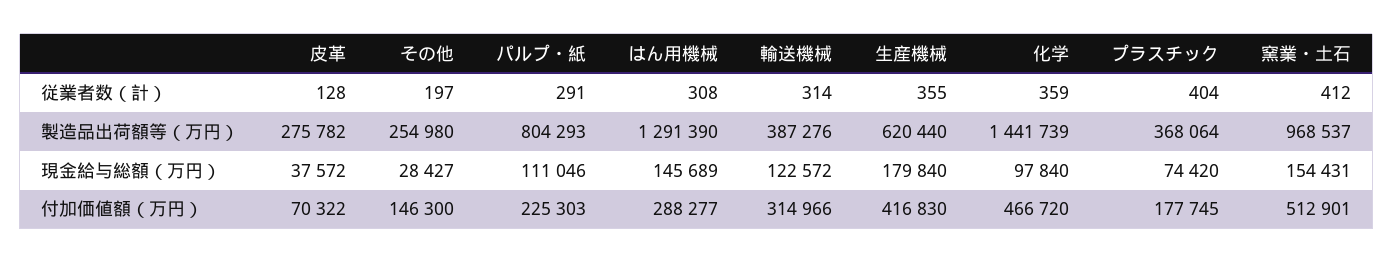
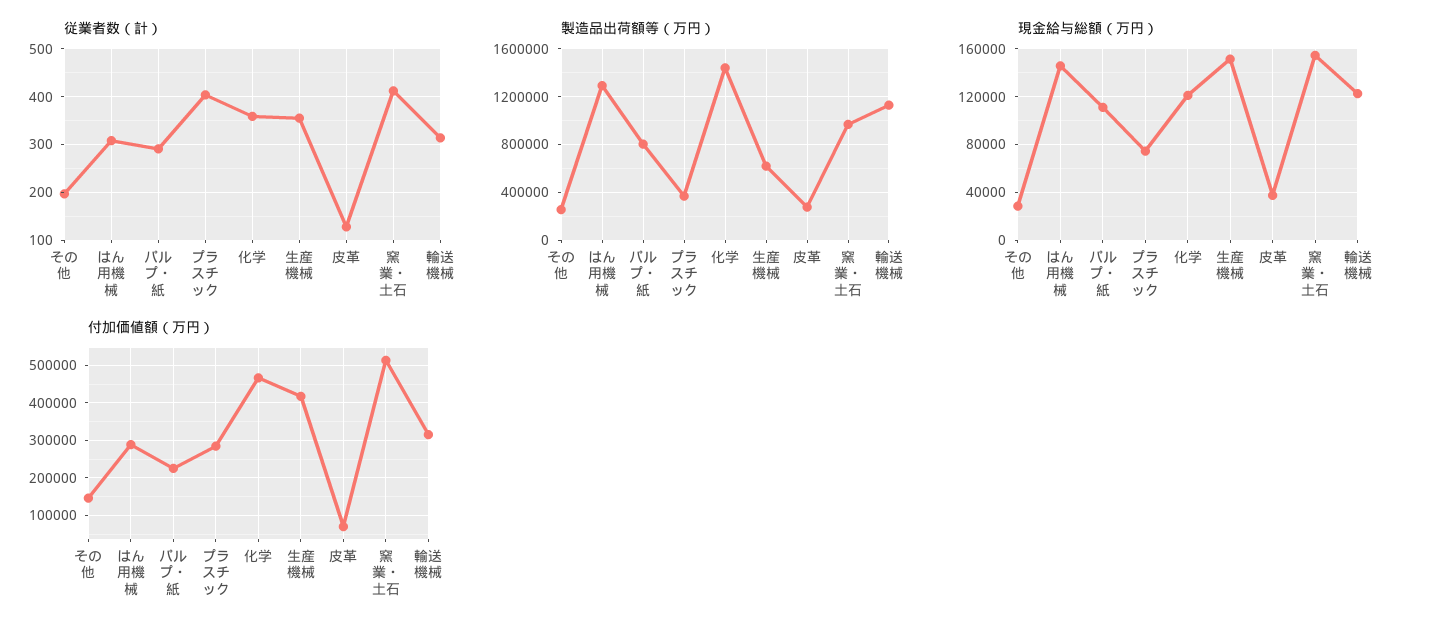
  {
    "従業者数（計）": {
      "皮革": 128,
      "その他": 197,
      "パルプ・紙": 291,
      "はん用機械": 308,
      "輸送機械": 314,
      "生産機械": 355,
      "化学": 359,
      "プラスチック": 404,
      "窯業・土石": 412
    },
    "製造品出荷額等（万円）": {
      "皮革": 275782,
      "その他": 254980,
      "パルプ・紙": 804293,
      "はん用機械": 1291390,
-     "輸送機械": 387276,
+     "輸送機械": 1100000,
      "生産機械": 620440,
      "化学": 1441739,
      "プラスチック": 368064,
      "窯業・土石": 968537
    },
    "現金給与総額（万円）": {
      "皮革": 37572,
      "その他": 28427,
      "パルプ・紙": 111046,
      "はん用機械": 145689,
      "輸送機械": 122572,
-     "生産機械": 179840,
+     "生産機械": 150000,
-     "化学": 97840,
+     "化学": 120000,
      "プラスチック": 74420,
      "窯業・土石": 154431
    },
    "付加価値額（万円）": {
      "皮革": 70322,
      "その他": 146300,
      "パルプ・紙": 225303,
      "はん用機械": 288277,
      "輸送機械": 314966,
      "生産機械": 416830,
      "化学": 466720,
-     "プラスチック": 177745,
+     "プラスチック": 280000,
      "窯業・土石": 512901
    }
  }

